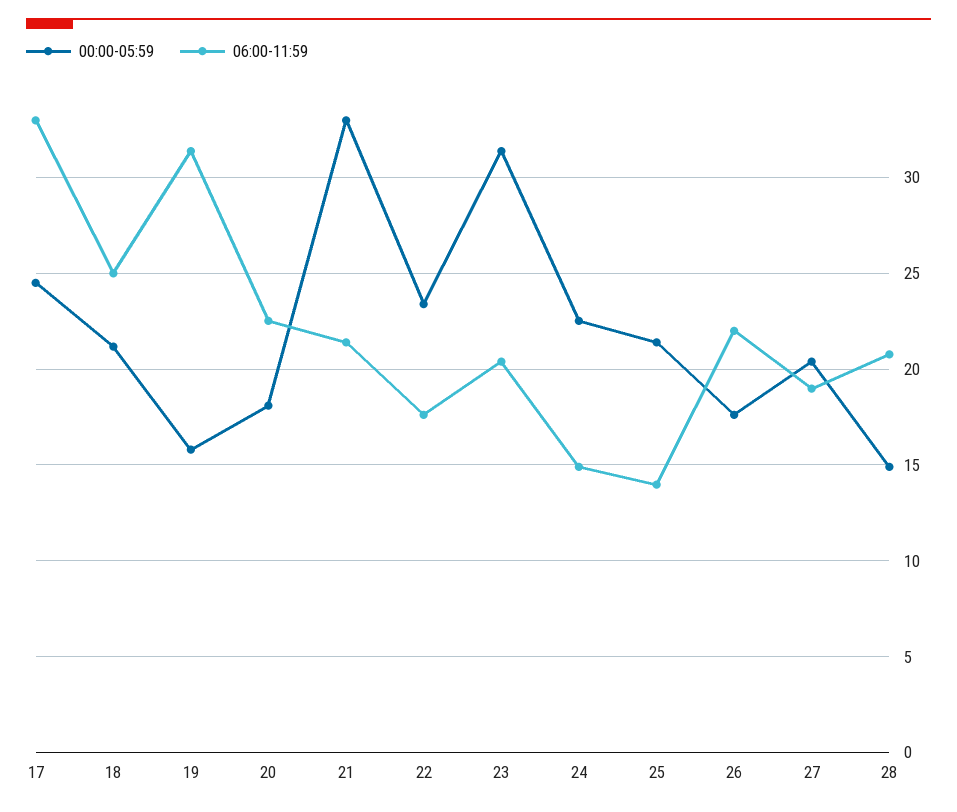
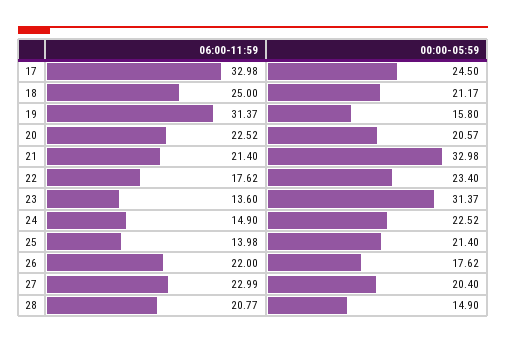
  {
    "00:00-05:59": {
      "17": 24.5,
      "18": 21.17,
      "19": 15.8,
-     "20": 18,
+     "20": 20.57,
      "21": 32.98,
      "22": 23.4,
      "23": 31.37,
      "24": 22.52,
      "25": 21.4,
      "26": 17.62,
      "27": 20.4,
      "28": 14.9
    },
    "06:00-11:59": {
      "17": 32.98,
      "18": 25,
      "19": 31.37,
      "20": 22.52,
      "21": 21.4,
      "22": 17.62,
-     "23": 20.5,
+     "23": 13.6,
      "24": 14.9,
      "25": 13.98,
      "26": 22,
-     "27": 19,
+     "27": 22.99,
      "28": 20.77
    }
  }

